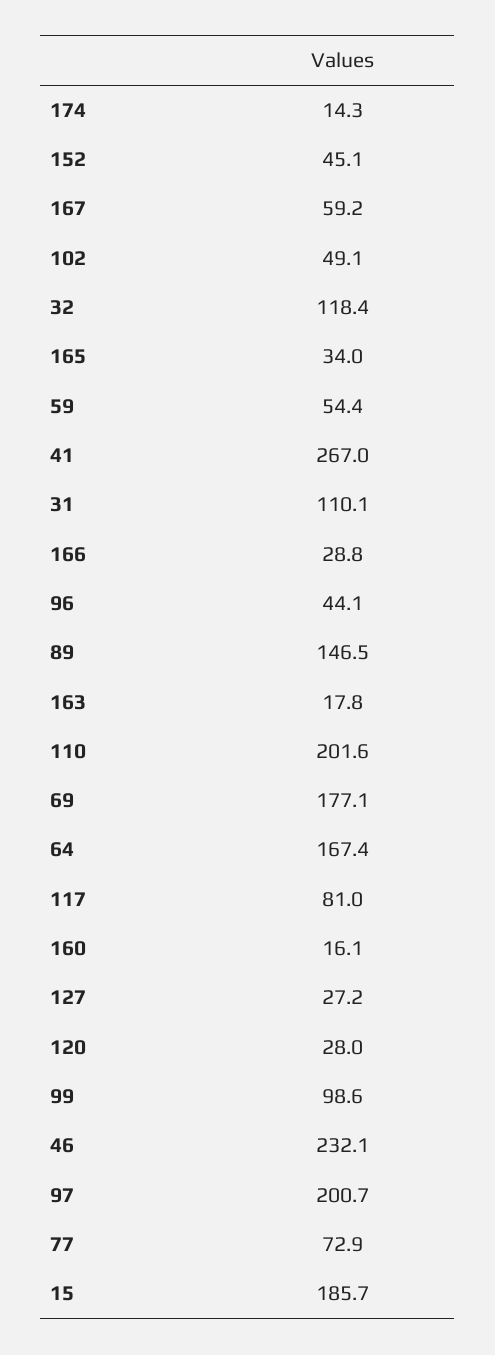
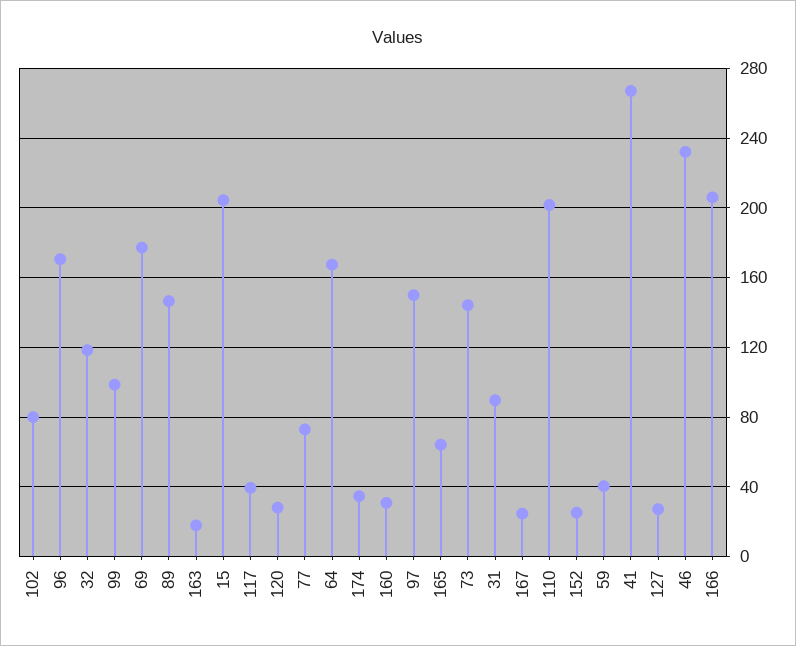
  {
-   "174": 14.3,
+   "174": 35,
-   "152": 45.1,
+   "152": 25,
-   "167": 59.2,
+   "167": 25,
-   "102": 49.1,
+   "102": 80,
    "32": 118.4,
-   "165": 34,
+   "165": 65,
-   "59": 54.4,
+   "59": 40,
    "41": 267,
-   "31": 110.1,
+   "31": 90,
-   "166": 28.8,
+   "166": 205,
-   "96": 44.1,
+   "96": 170,
    "89": 146.5,
    "163": 17.8,
    "110": 201.6,
    "69": 177.1,
    "64": 167.4,
-   "117": 81,
+   "117": 40,
-   "160": 16.1,
+   "160": 30,
    "127": 27.2,
    "120": 28,
    "99": 98.6,
    "46": 232.1,
-   "97": 200.7,
+   "97": 150,
    "77": 72.9,
-   "15": 185.7
+   "15": 205,
+   "73": 145
  }

